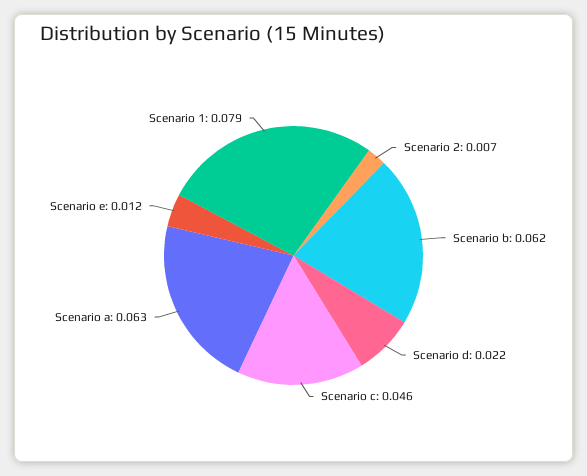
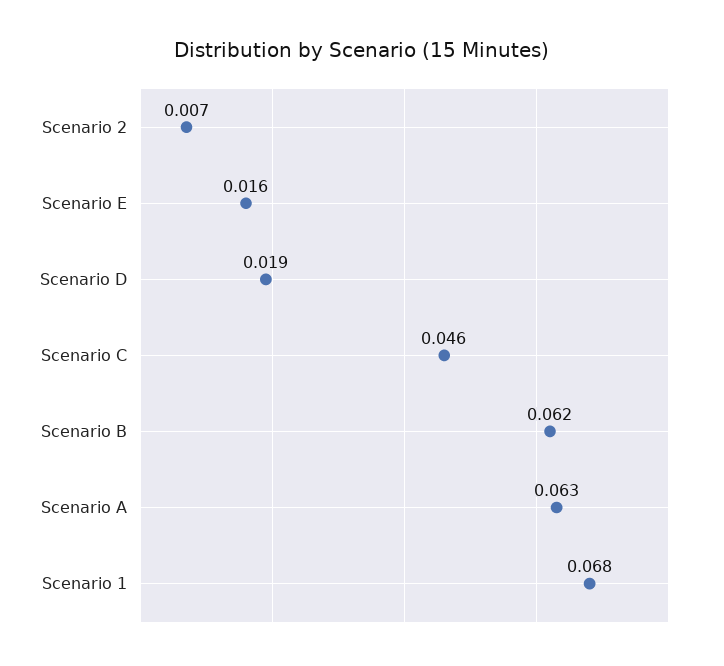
  {
    "Scenario 2": 0.007,
    "Scenario b": 0.062,
-   "Scenario d": 0.022,
+   "Scenario d": 0.019,
    "Scenario c": 0.046,
    "Scenario a": 0.063,
-   "Scenario e": 0.012,
+   "Scenario e": 0.016,
-   "Scenario 1": 0.079
+   "Scenario 1": 0.068
  }

